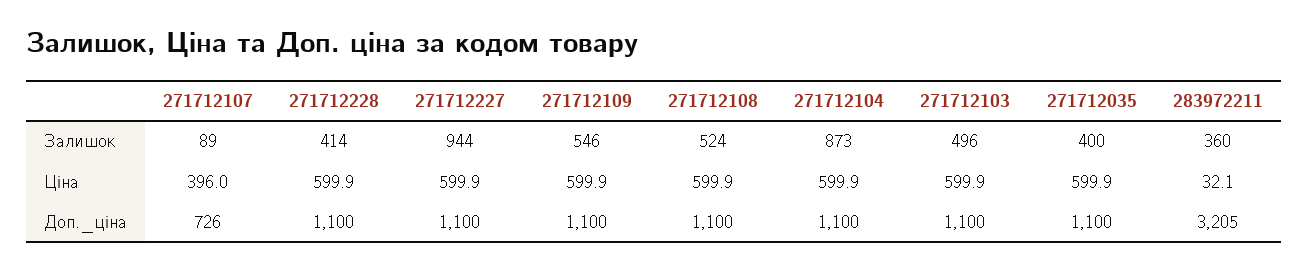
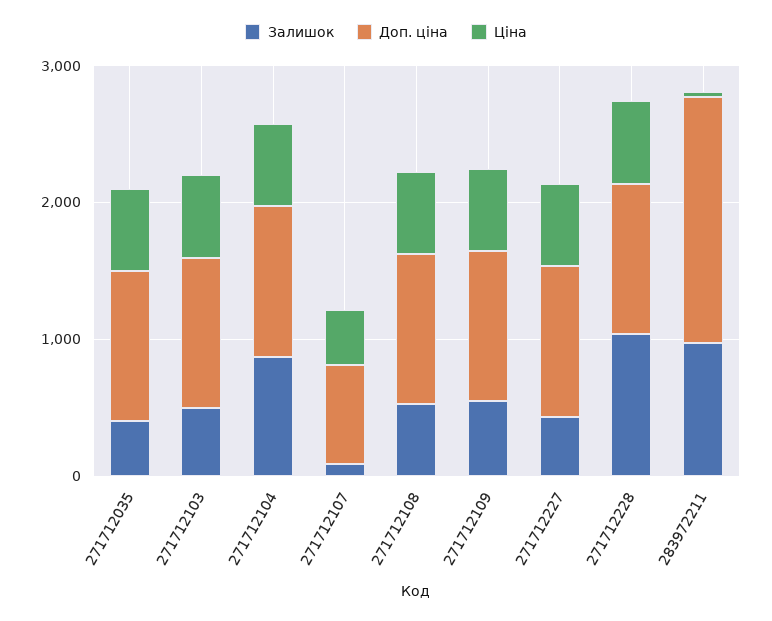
  {
    "Залишок": {
      "271712107": 89,
-     "271712228": 414,
+     "271712228": 1000,
-     "271712227": 944,
+     "271712227": 400,
      "271712109": 546,
      "271712108": 524,
      "271712104": 873,
      "271712103": 496,
      "271712035": 400,
-     "283972211": 360
+     "283972211": 1000
    },
    "Ціна": {
      "271712107": 396,
      "271712228": 599.9,
      "271712227": 599.9,
      "271712109": 599.9,
      "271712108": 599.9,
      "271712104": 599.9,
      "271712103": 599.9,
      "271712035": 599.9,
      "283972211": 32.1
    },
    "Доп._ціна": {
      "271712107": 726,
      "271712228": 1100,
      "271712227": 1100,
      "271712109": 1100,
      "271712108": 1100,
      "271712104": 1100,
      "271712103": 1100,
      "271712035": 1100,
-     "283972211": 3205
+     "283972211": 1800
    }
  }

